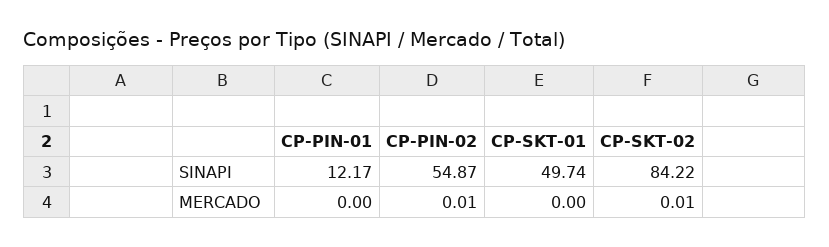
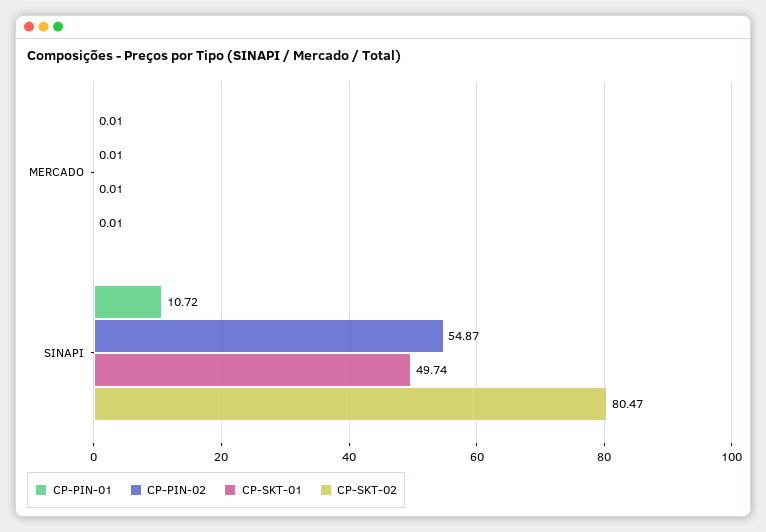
  {
    "CP-PIN-01": {
-     "SINAPI": 12.17,
+     "SINAPI": 10.72,
-     "MERCADO": 0
+     "MERCADO": 0.01
    },
    "CP-PIN-02": {
      "SINAPI": 54.87,
      "MERCADO": 0.01
    },
    "CP-SKT-01": {
      "SINAPI": 49.74,
-     "MERCADO": 0
+     "MERCADO": 0.01
    },
    "CP-SKT-02": {
-     "SINAPI": 84.22,
+     "SINAPI": 80.47,
      "MERCADO": 0.01
    }
  }

